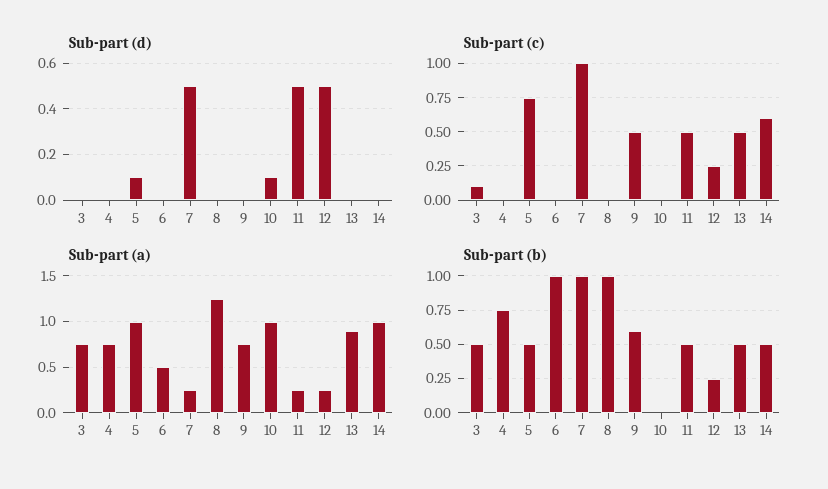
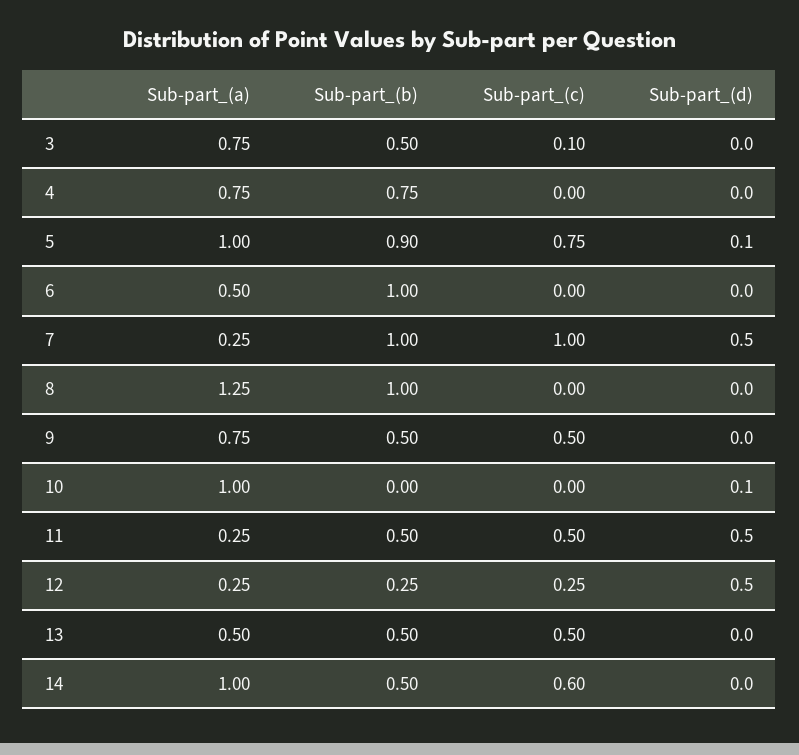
  {
    "Sub-part (d)": {
      "3": 0,
      "4": 0,
      "5": 0.1,
      "6": 0,
      "7": 0.5,
      "8": 0,
      "9": 0,
      "10": 0.1,
      "11": 0.5,
      "12": 0.5,
      "13": 0,
      "14": 0
    },
    "Sub-part (c)": {
      "3": 0.1,
      "4": 0,
      "5": 0.75,
      "6": 0,
      "7": 1,
      "8": 0,
      "9": 0.5,
      "10": 0,
      "11": 0.5,
      "12": 0.25,
      "13": 0.5,
      "14": 0.6
    },
    "Sub-part (a)": {
      "3": 0.75,
      "4": 0.75,
      "5": 1,
      "6": 0.5,
      "7": 0.25,
      "8": 1.25,
      "9": 0.75,
      "10": 1,
      "11": 0.25,
      "12": 0.25,
-     "13": 0.9,
+     "13": 0.5,
      "14": 1
    },
    "Sub-part (b)": {
      "3": 0.5,
      "4": 0.75,
-     "5": 0.5,
+     "5": 0.9,
      "6": 1,
      "7": 1,
      "8": 1,
-     "9": 0.6,
+     "9": 0.5,
      "10": 0,
      "11": 0.5,
      "12": 0.25,
      "13": 0.5,
      "14": 0.5
    }
  }

